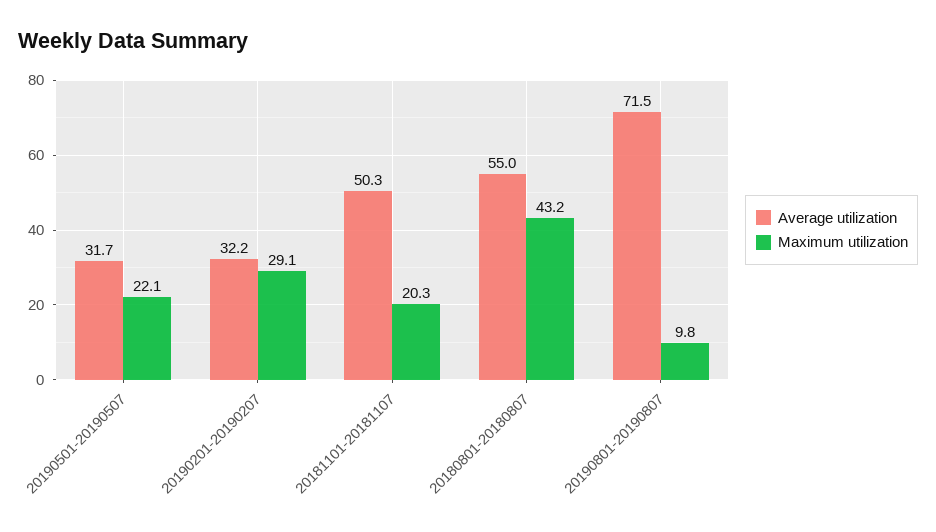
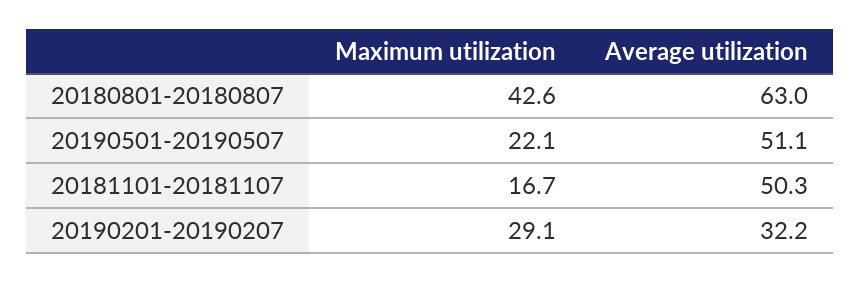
  {
    "Average utilization": {
-     "20190501-20190507": 31.7,
+     "20190501-20190507": 51.1,
      "20190201-20190207": 32.2,
      "20181101-20181107": 50.3,
-     "20180801-20180807": 55,
+     "20180801-20180807": 63
-     "20190801-20190807": 71.5
    },
    "Maximum utilization": {
      "20190501-20190507": 22.1,
      "20190201-20190207": 29.1,
-     "20181101-20181107": 20.3,
+     "20181101-20181107": 16.7,
-     "20180801-20180807": 43.2,
+     "20180801-20180807": 42.6
-     "20190801-20190807": 9.8
    }
  }

